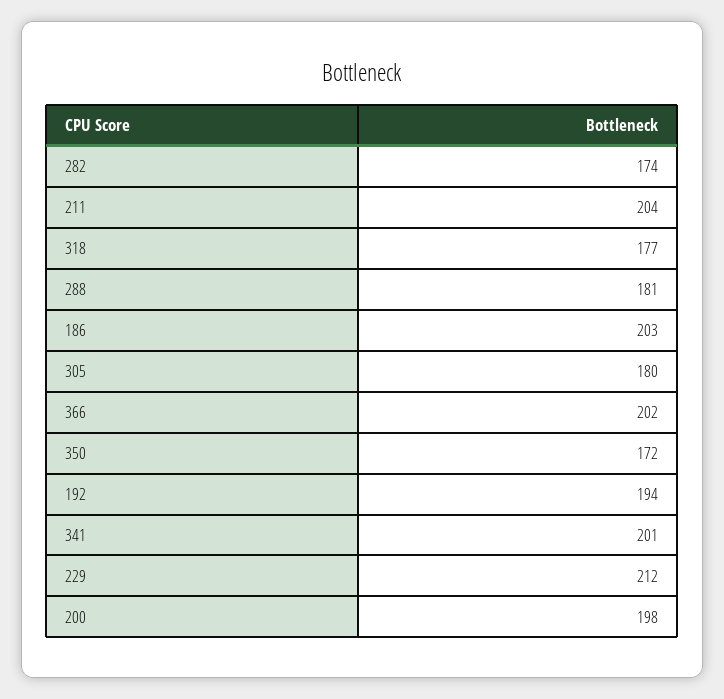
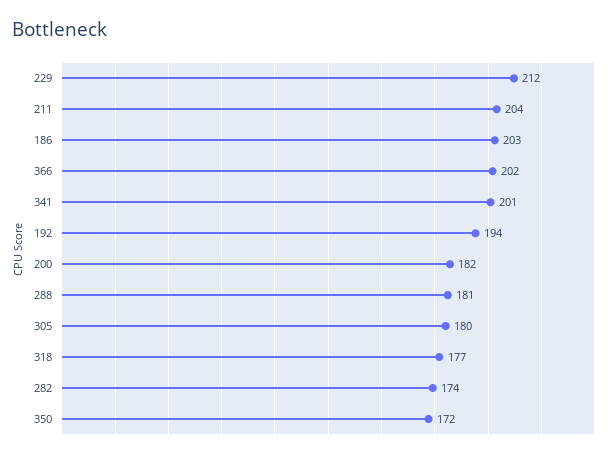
  {
    "282": 174,
    "211": 204,
    "318": 177,
    "288": 181,
    "186": 203,
    "305": 180,
    "366": 202,
    "350": 172,
    "192": 194,
    "341": 201,
    "229": 212,
-   "200": 198
+   "200": 182
  }

